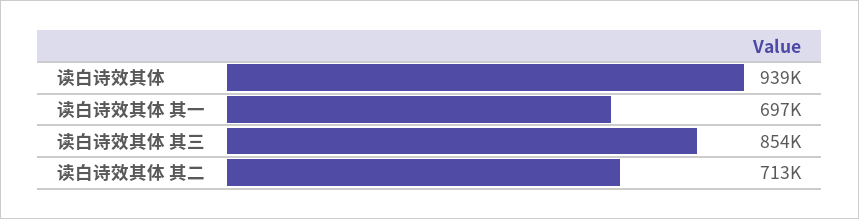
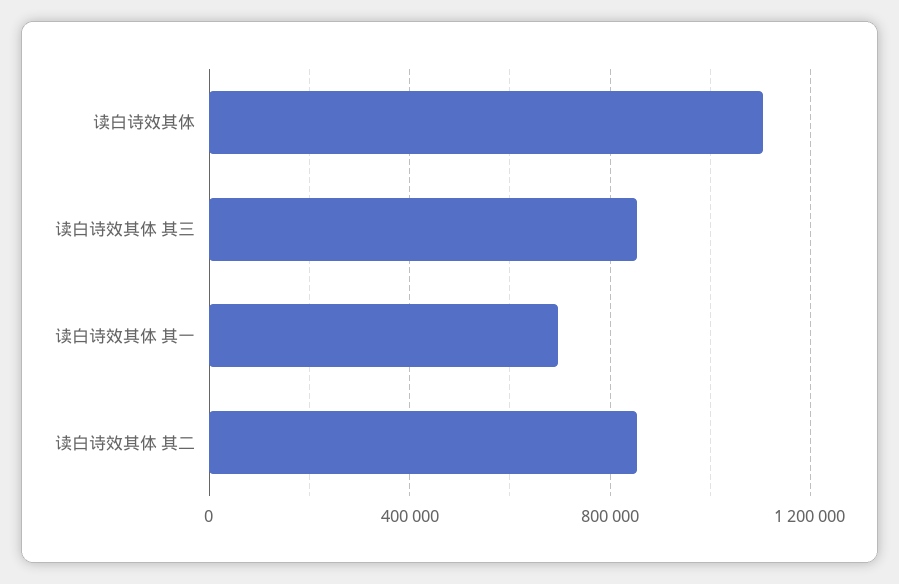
  {
-   "读白诗效其体": 939000,
+   "读白诗效其体": 1100000,
    "读白诗效其体 其一": 697000,
    "读白诗效其体 其三": 854000,
-   "读白诗效其体 其二": 713000
+   "读白诗效其体 其二": 850000
  }

